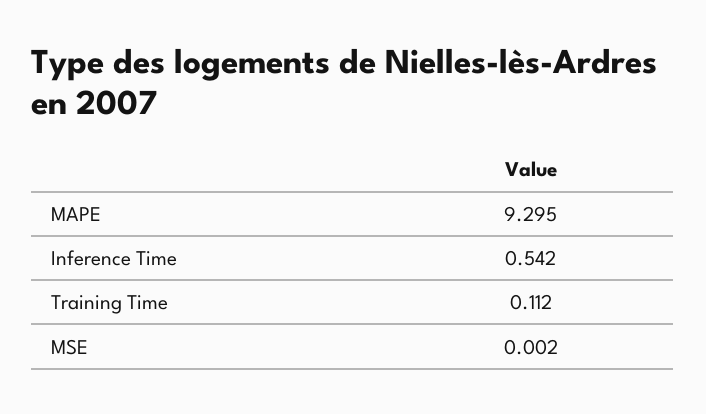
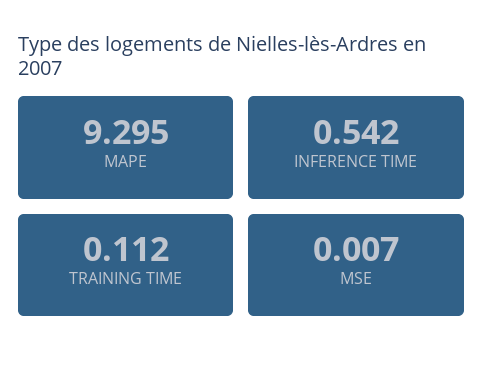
  {
    "MAPE": 9.295,
    "Inference Time": 0.542,
    "Training Time": 0.112,
-   "MSE": 0.002
+   "MSE": 0.007
  }

